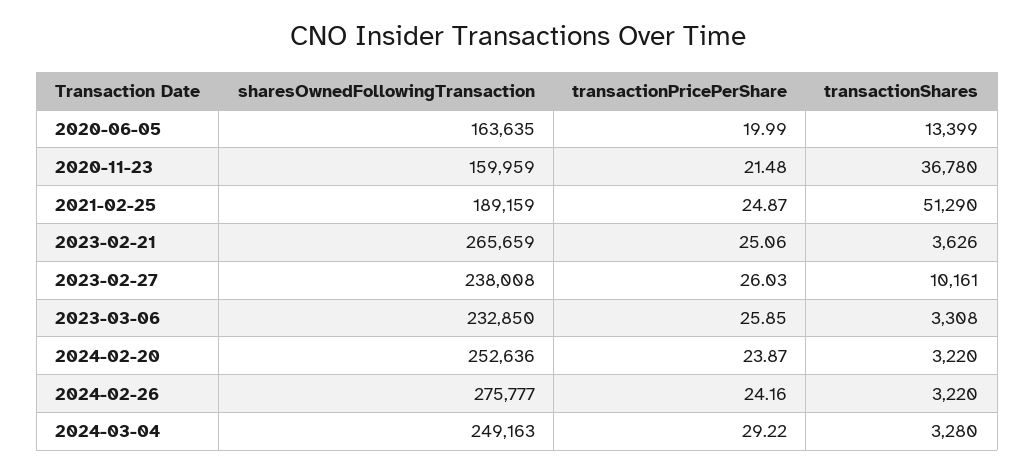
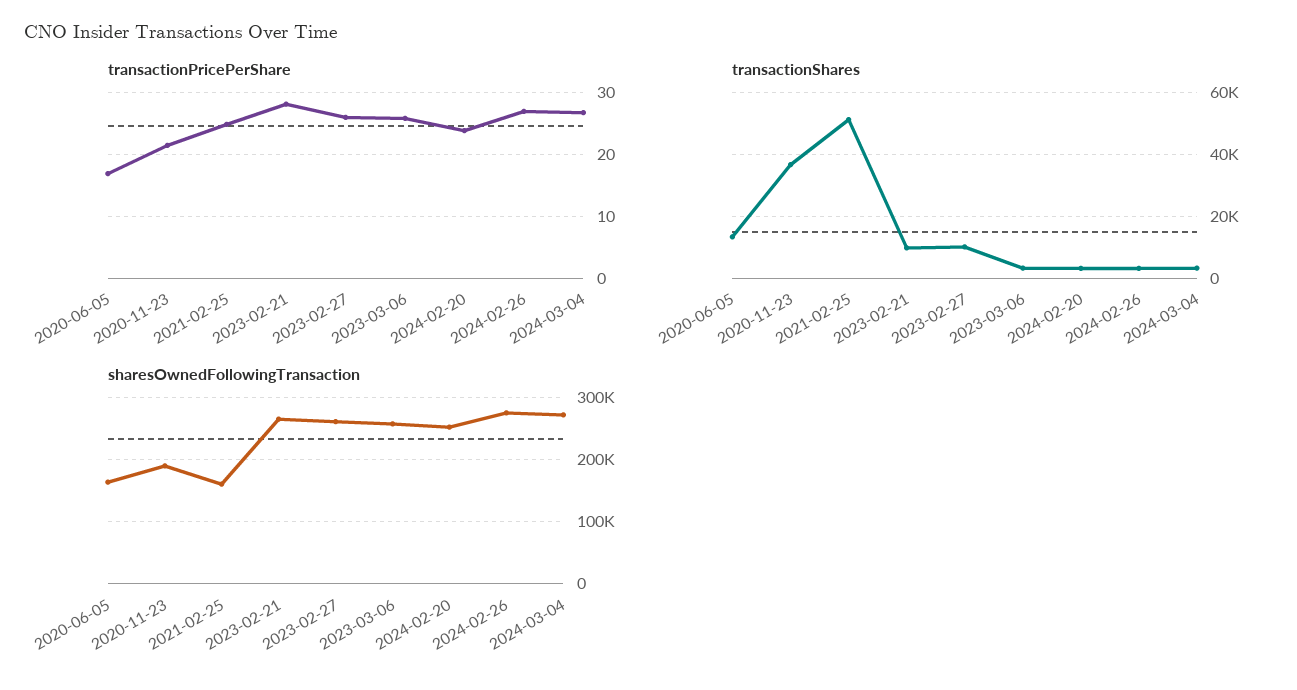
  {
    "sharesOwnedFollowingTransaction": {
      "2020-06-05": 163635,
-     "2020-11-23": 159959,
+     "2020-11-23": 190000,
-     "2021-02-25": 189159,
+     "2021-02-25": 160000,
      "2023-02-21": 265659,
-     "2023-02-27": 238008,
+     "2023-02-27": 260000,
-     "2023-03-06": 232850,
+     "2023-03-06": 260000,
      "2024-02-20": 252636,
      "2024-02-26": 275777,
-     "2024-03-04": 249163
+     "2024-03-04": 270000
    },
    "transactionPricePerShare": {
-     "2020-06-05": 19.99,
+     "2020-06-05": 17,
      "2020-11-23": 21.48,
      "2021-02-25": 24.87,
-     "2023-02-21": 25.06,
+     "2023-02-21": 28,
      "2023-02-27": 26.03,
      "2023-03-06": 25.85,
      "2024-02-20": 23.87,
-     "2024-02-26": 24.16,
+     "2024-02-26": 27,
-     "2024-03-04": 29.22
+     "2024-03-04": 27
    },
    "transactionShares": {
      "2020-06-05": 13399,
      "2020-11-23": 36780,
      "2021-02-25": 51290,
-     "2023-02-21": 3626,
+     "2023-02-21": 10000,
      "2023-02-27": 10161,
      "2023-03-06": 3308,
      "2024-02-20": 3220,
      "2024-02-26": 3220,
      "2024-03-04": 3280
    }
  }

